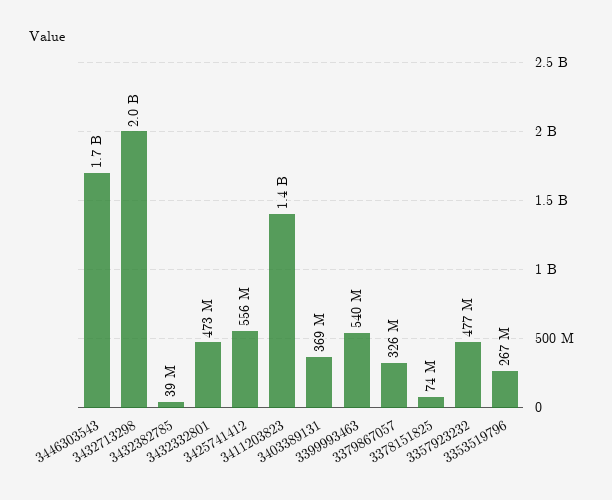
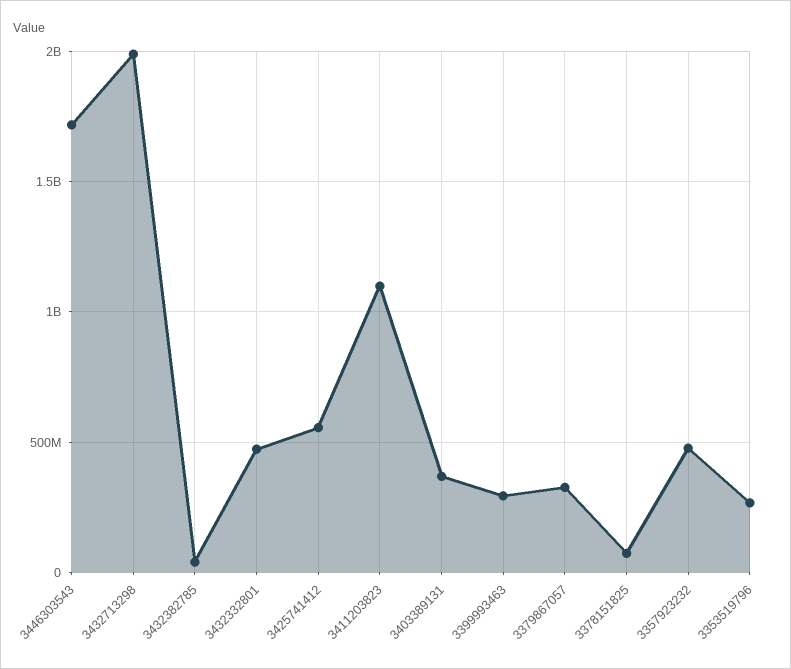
  {
    "3446303543": 1700000000,
    "3432713298": 2000000000,
    "3432382785": 39000000,
    "3432332801": 473000000,
    "3425741412": 556000000,
-   "3411203823": 1400000000,
+   "3411203823": 1100000000,
    "3403389131": 369000000,
-   "3399993463": 540000000,
+   "3399993463": 300000000,
    "3379867057": 326000000,
    "3378151825": 74000000,
    "3357923232": 477000000,
    "3353519796": 267000000
  }

